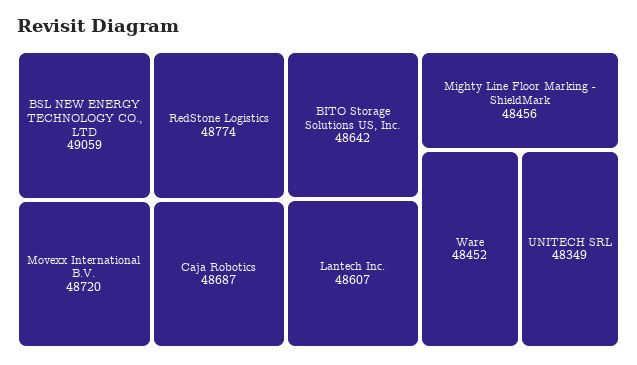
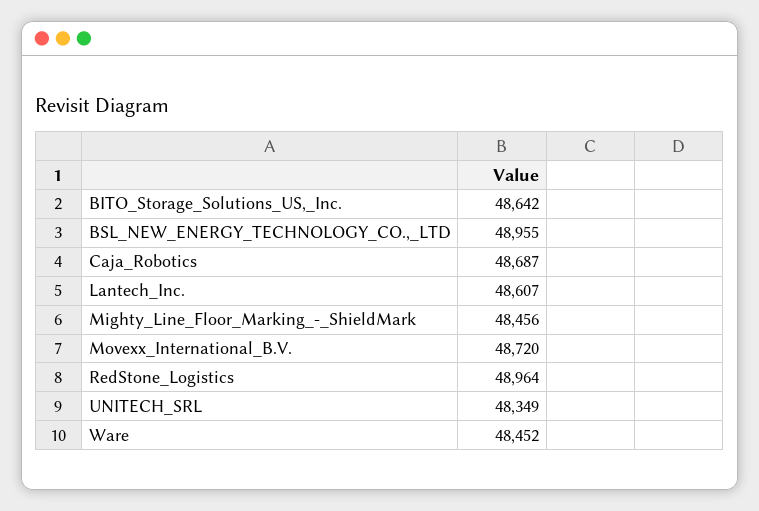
  {
-   "BSL NEW ENERGY TECHNOLOGY CO., LTD": 49059,
+   "BSL NEW ENERGY TECHNOLOGY CO., LTD": 48955,
-   "RedStone Logistics": 48774,
+   "RedStone Logistics": 48964,
    "Movexx International B.V.": 48720,
    "Caja Robotics": 48687,
    "BITO Storage Solutions US, Inc.": 48642,
    "Lantech Inc.": 48607,
    "Mighty Line Floor Marking - ShieldMark": 48456,
    "Ware": 48452,
    "UNITECH SRL": 48349
  }

